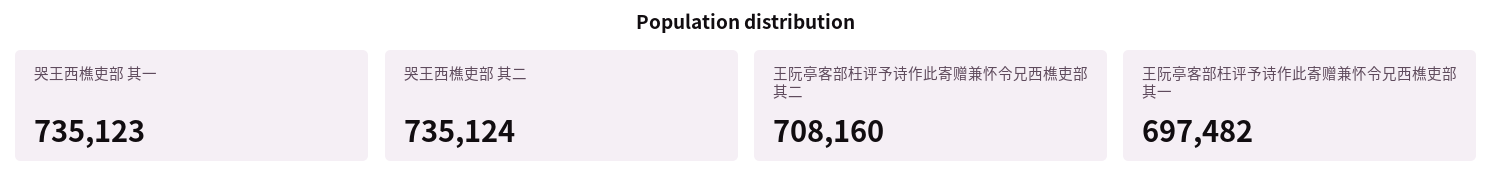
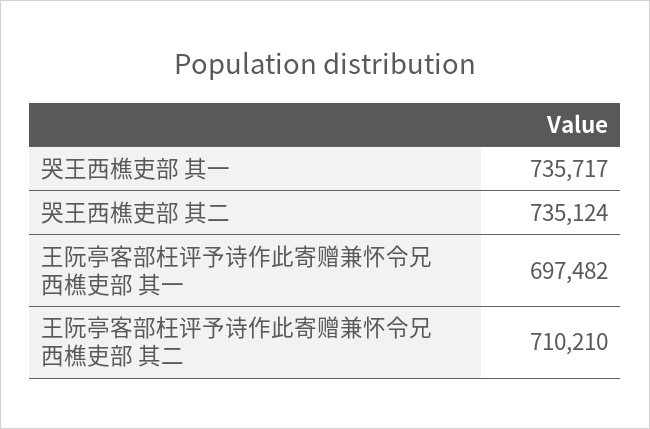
  {
-   "哭王西樵吏部 其一": 735123,
+   "哭王西樵吏部 其一": 735717,
    "哭王西樵吏部 其二": 735124,
-   "王阮亭客部枉评予诗作此寄赠兼怀令兄西樵吏部 其二": 708160,
+   "王阮亭客部枉评予诗作此寄赠兼怀令兄西樵吏部 其二": 710210,
    "王阮亭客部枉评予诗作此寄赠兼怀令兄西樵吏部 其一": 697482
  }

